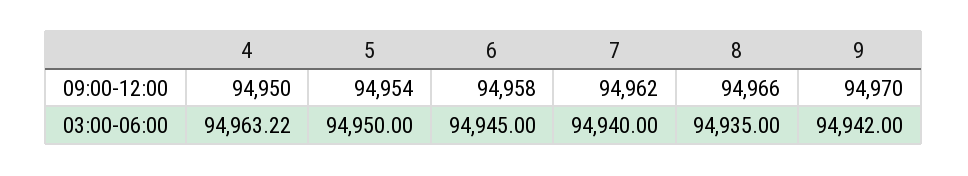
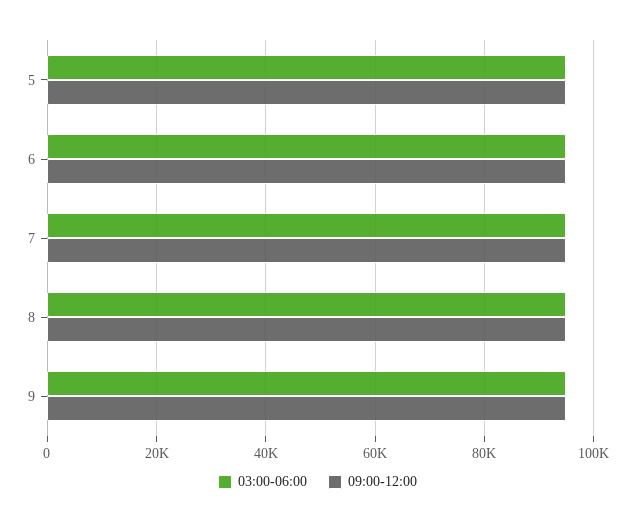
  {
    "09:00-12:00": {
-     "4": 94950,
      "5": 94954,
      "6": 94958,
      "7": 94962,
      "8": 94966,
      "9": 94970
    },
    "03:00-06:00": {
-     "4": 94963.22,
      "5": 94950,
      "6": 94945,
      "7": 94940,
      "8": 94935,
      "9": 94942
    }
  }

